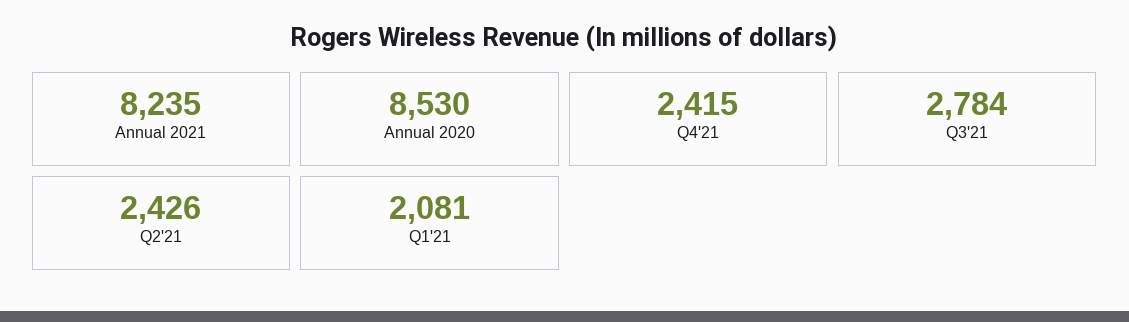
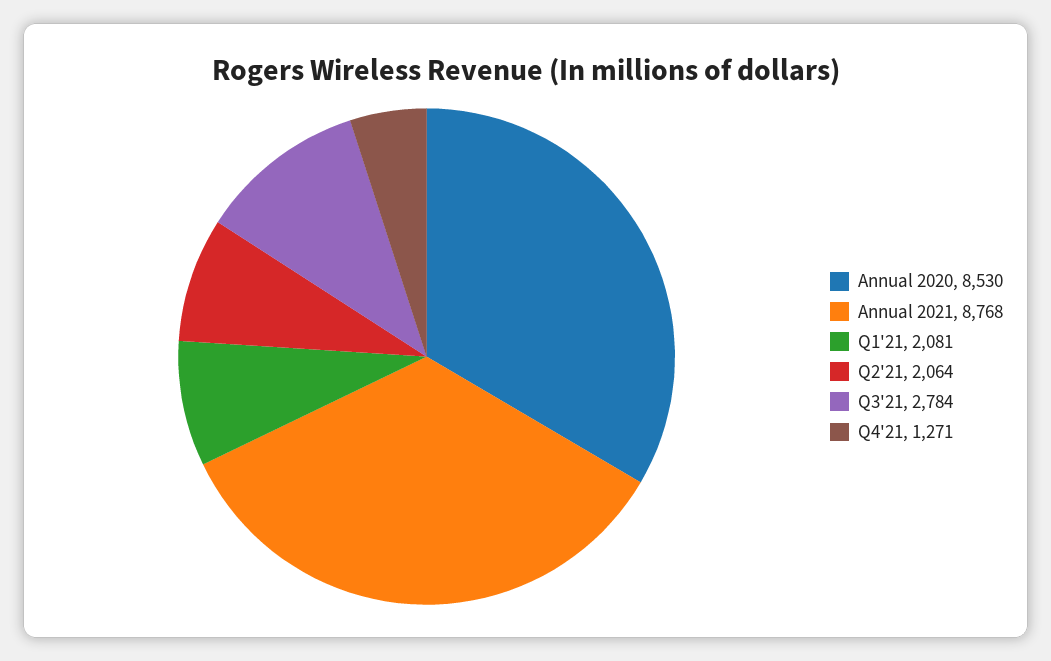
  {
-   "Annual 2021": 8235,
+   "Annual 2021": 8768,
    "Annual 2020": 8530,
-   "Q4'21": 2415,
+   "Q4'21": 1271,
    "Q3'21": 2784,
-   "Q2'21": 2426,
+   "Q2'21": 2064,
    "Q1'21": 2081
  }

